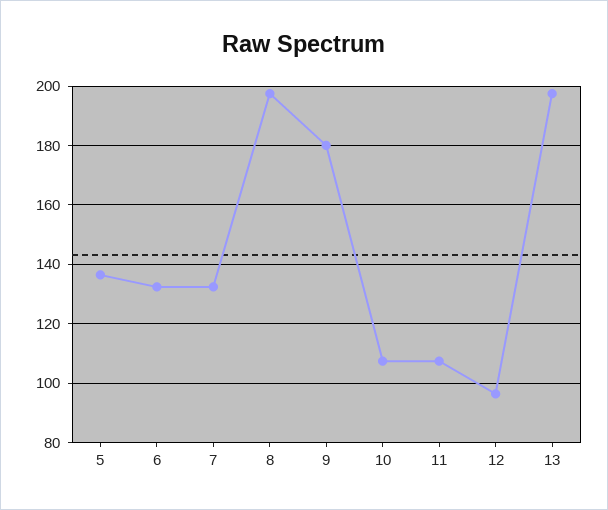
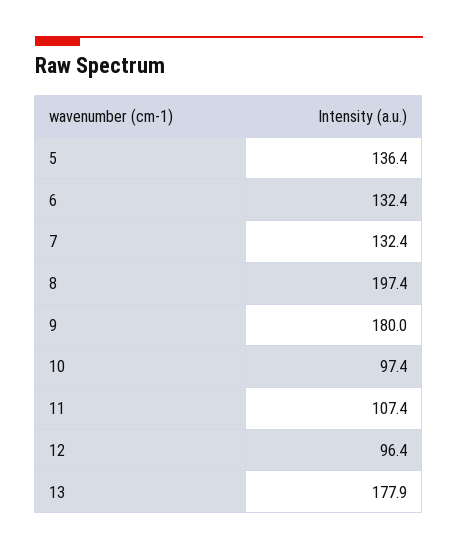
  {
    "5": 136.4,
    "6": 132.4,
    "7": 132.4,
    "8": 197.4,
    "9": 180,
-   "10": 107.5,
+   "10": 97.4,
    "11": 107.4,
    "12": 96.4,
-   "13": 197.5
+   "13": 177.9
  }

